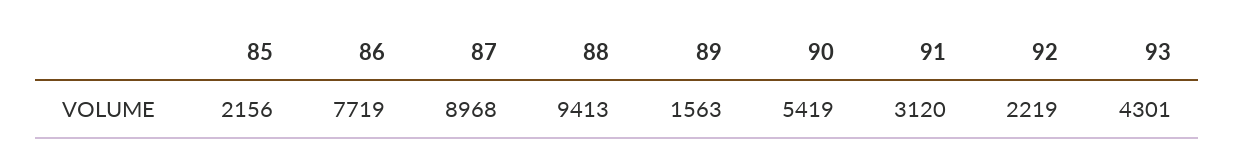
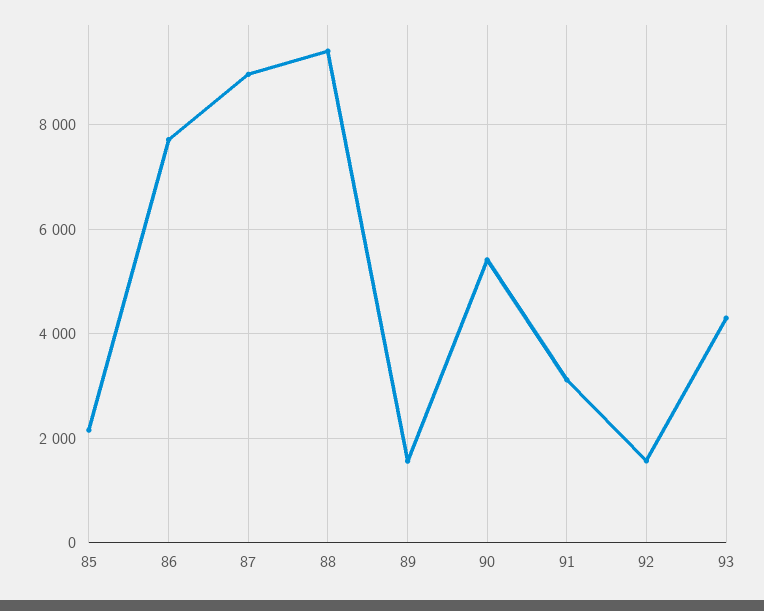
  {
    "85": 2156,
    "86": 7719,
    "87": 8968,
    "88": 9413,
    "89": 1563,
    "90": 5419,
    "91": 3120,
-   "92": 2219,
+   "92": 1600,
    "93": 4301
  }

